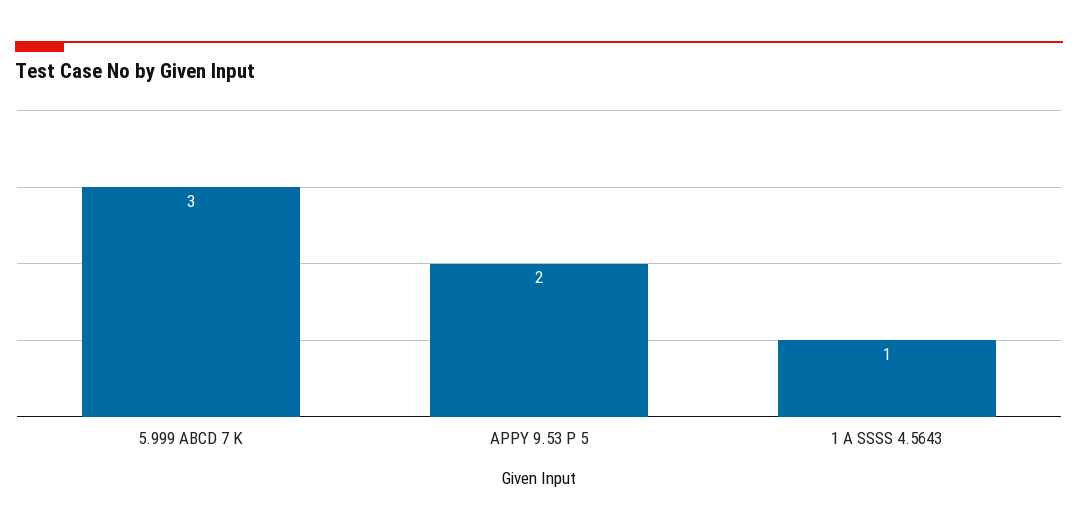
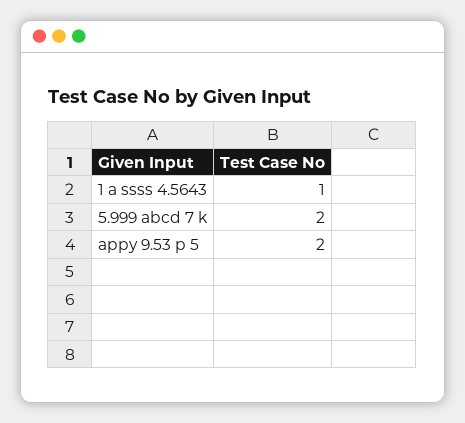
  {
-   "5.999 ABCD 7 K": 3,
+   "5.999 ABCD 7 K": 2,
    "APPY 9.53 P 5": 2,
    "1 A SSSS 4.5643": 1
  }

